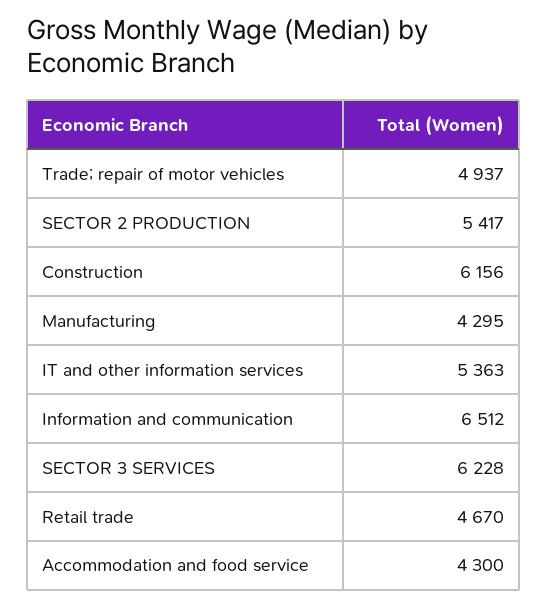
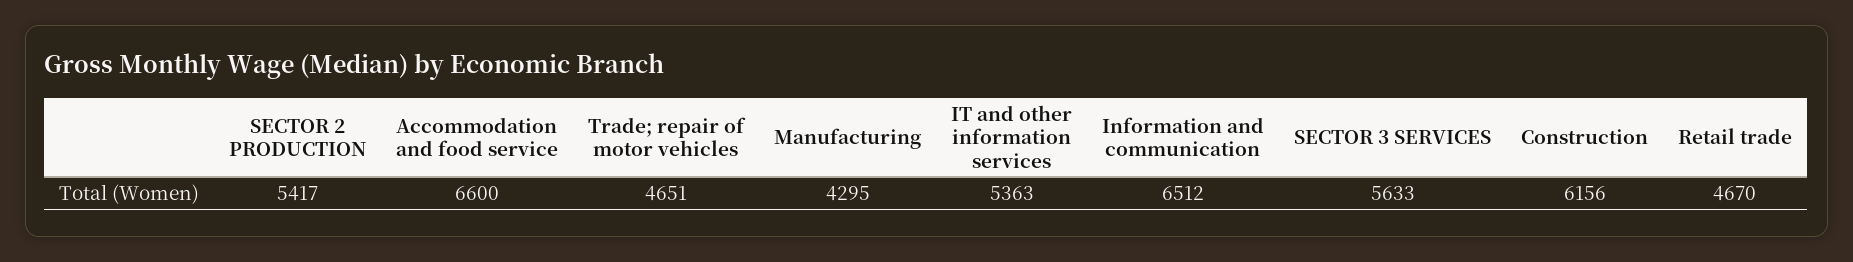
  {
-   "Trade; repair of motor vehicles": 4937,
+   "Trade; repair of motor vehicles": 4651,
    "SECTOR 2 PRODUCTION": 5417,
    "Construction": 6156,
    "Manufacturing": 4295,
    "IT and other information services": 5363,
    "Information and communication": 6512,
-   "SECTOR 3 SERVICES": 6228,
+   "SECTOR 3 SERVICES": 5633,
    "Retail trade": 4670,
-   "Accommodation and food service": 4300
+   "Accommodation and food service": 6600
  }

